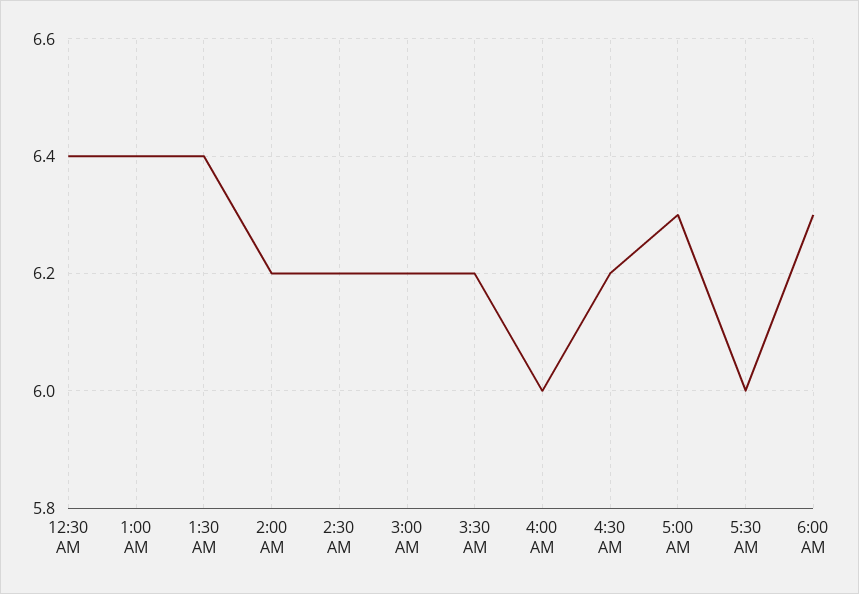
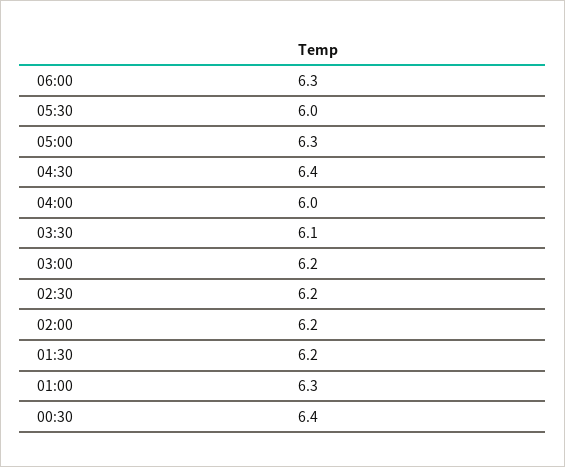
  {
    "12:30 AM": 6.4,
-   "1:00 AM": 6.4,
+   "1:00 AM": 6.3,
-   "1:30 AM": 6.4,
+   "1:30 AM": 6.2,
    "2:00 AM": 6.2,
    "2:30 AM": 6.2,
    "3:00 AM": 6.2,
-   "3:30 AM": 6.2,
+   "3:30 AM": 6.1,
    "4:00 AM": 6,
-   "4:30 AM": 6.2,
+   "4:30 AM": 6.4,
    "5:00 AM": 6.3,
    "5:30 AM": 6,
    "6:00 AM": 6.3
  }

